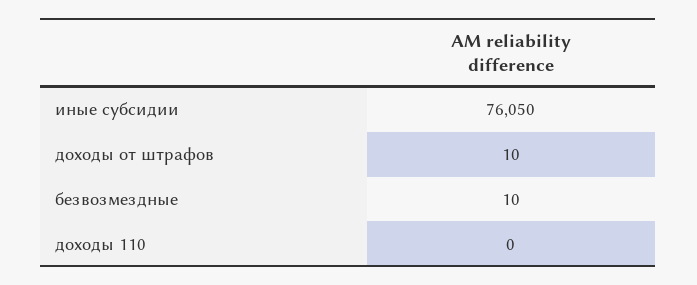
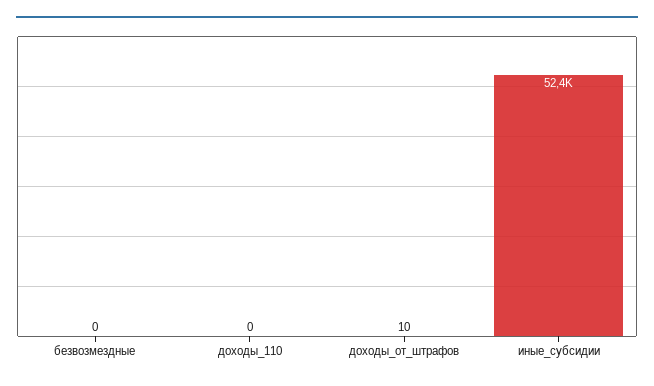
  {
-   "иные субсидии": 76050,
+   "иные субсидии": 52400,
    "доходы от штрафов": 10,
-   "безвозмездные": 10,
+   "безвозмездные": 0,
    "доходы 110": 0
  }

